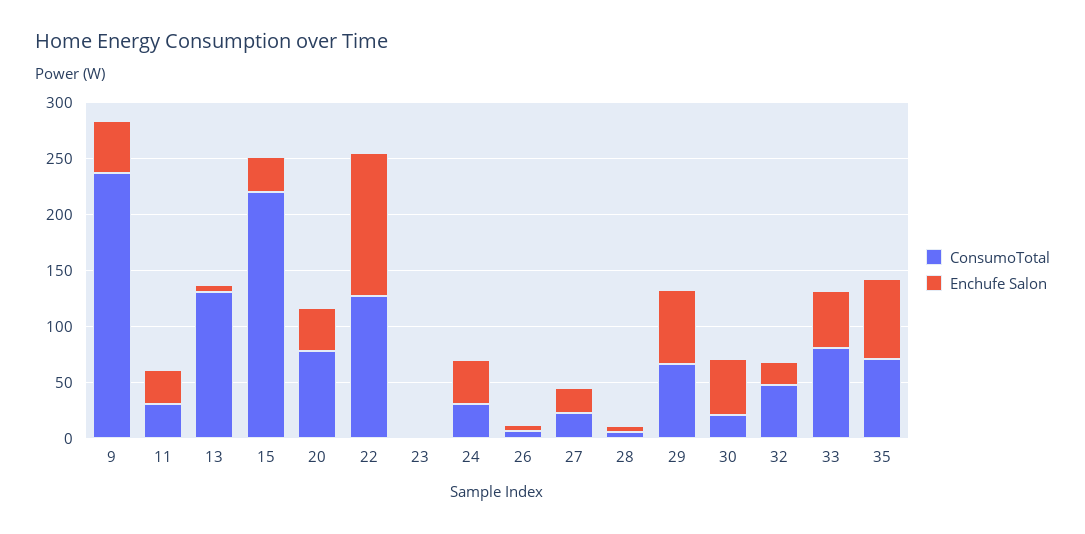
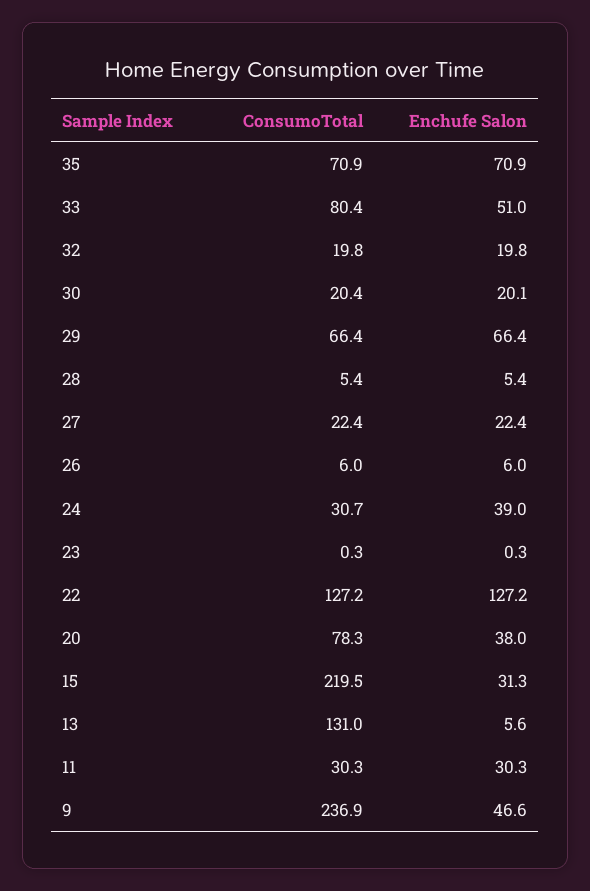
  {
    "ConsumoTotal": {
      "9": 236.9,
      "11": 30.3,
      "13": 131,
      "15": 219.5,
      "20": 78.3,
      "22": 127.2,
      "23": 0.3,
      "24": 30.7,
      "26": 6,
      "27": 22.4,
      "28": 5.4,
      "29": 66.4,
      "30": 20.4,
-     "32": 50,
+     "32": 19.8,
      "33": 80.4,
      "35": 70.9
    },
    "Enchufe Salon": {
      "9": 46.6,
      "11": 30.3,
      "13": 5.6,
      "15": 31.3,
      "20": 38,
      "22": 127.2,
      "23": 0.3,
      "24": 39,
      "26": 6,
      "27": 22.4,
      "28": 5.4,
      "29": 66.4,
-     "30": 50,
+     "30": 20.1,
      "32": 19.8,
      "33": 51,
      "35": 70.9
    }
  }

